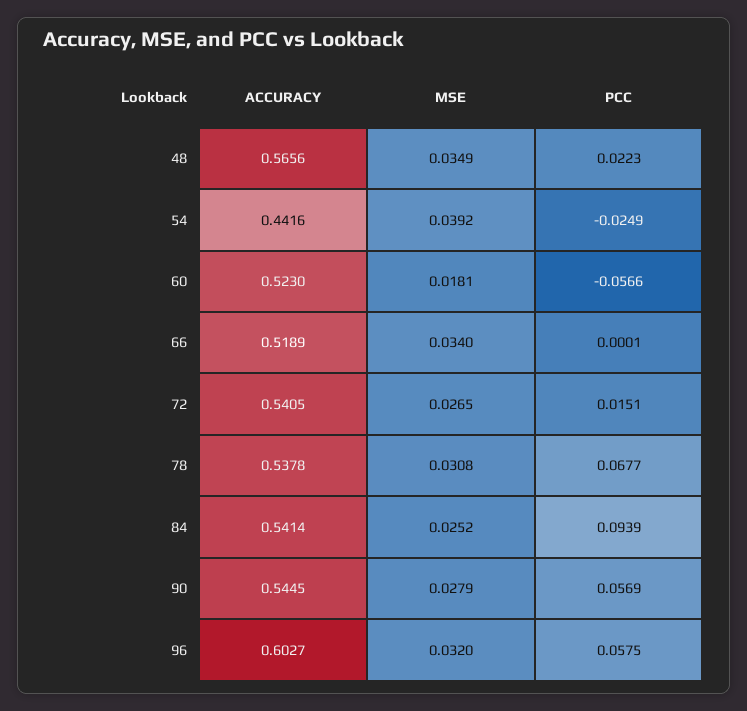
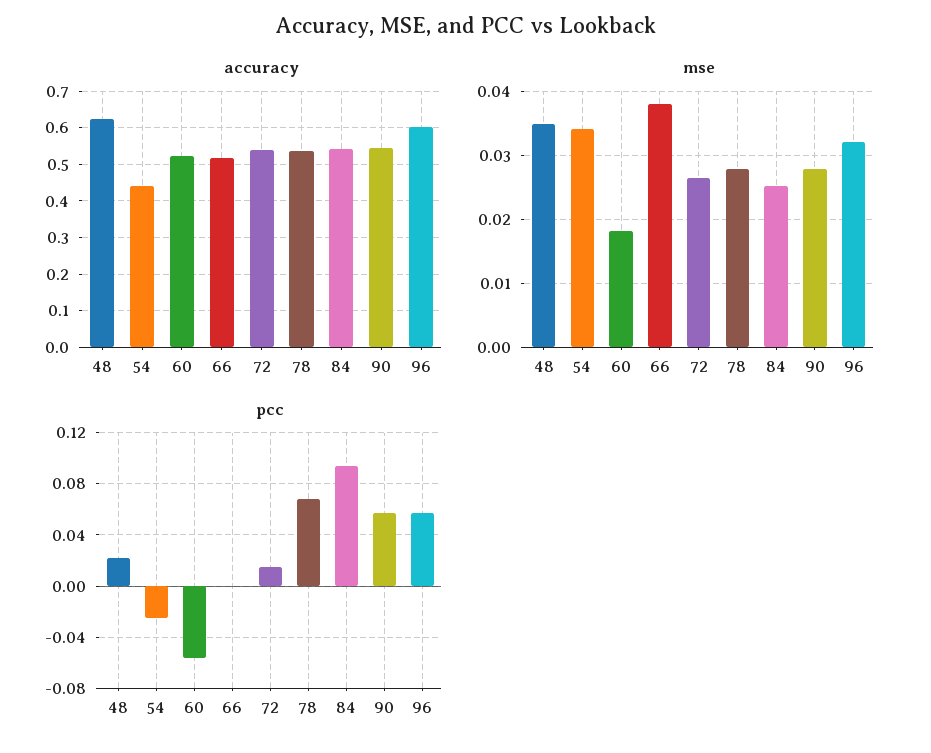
  {
    "ACCURACY": {
-     "48": 0.5656,
+     "48": 0.62,
      "54": 0.4416,
      "60": 0.523,
      "66": 0.5189,
      "72": 0.5405,
      "78": 0.5378,
      "84": 0.5414,
      "90": 0.5445,
      "96": 0.6027
    },
    "MSE": {
      "48": 0.0349,
-     "54": 0.0392,
+     "54": 0.034,
      "60": 0.0181,
-     "66": 0.034,
+     "66": 0.038,
      "72": 0.0265,
-     "78": 0.0308,
+     "78": 0.028,
      "84": 0.0252,
      "90": 0.0279,
      "96": 0.032
    },
    "PCC": {
      "48": 0.0223,
      "54": -0.0249,
      "60": -0.0566,
      "66": 0.0001,
      "72": 0.0151,
      "78": 0.0677,
      "84": 0.0939,
      "90": 0.0569,
      "96": 0.0575
    }
  }

